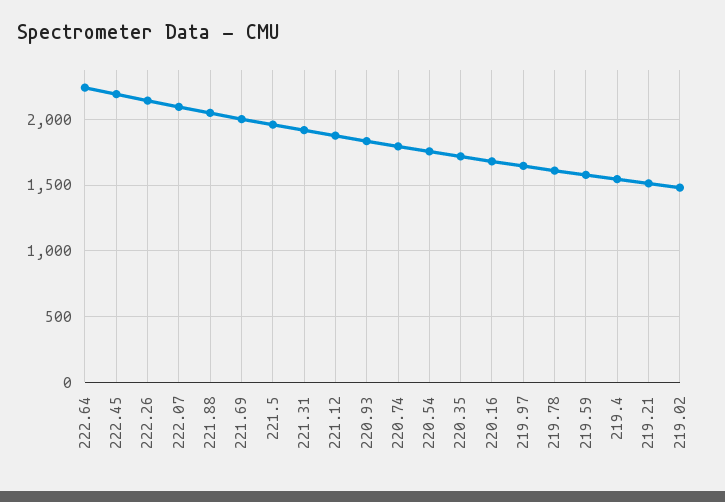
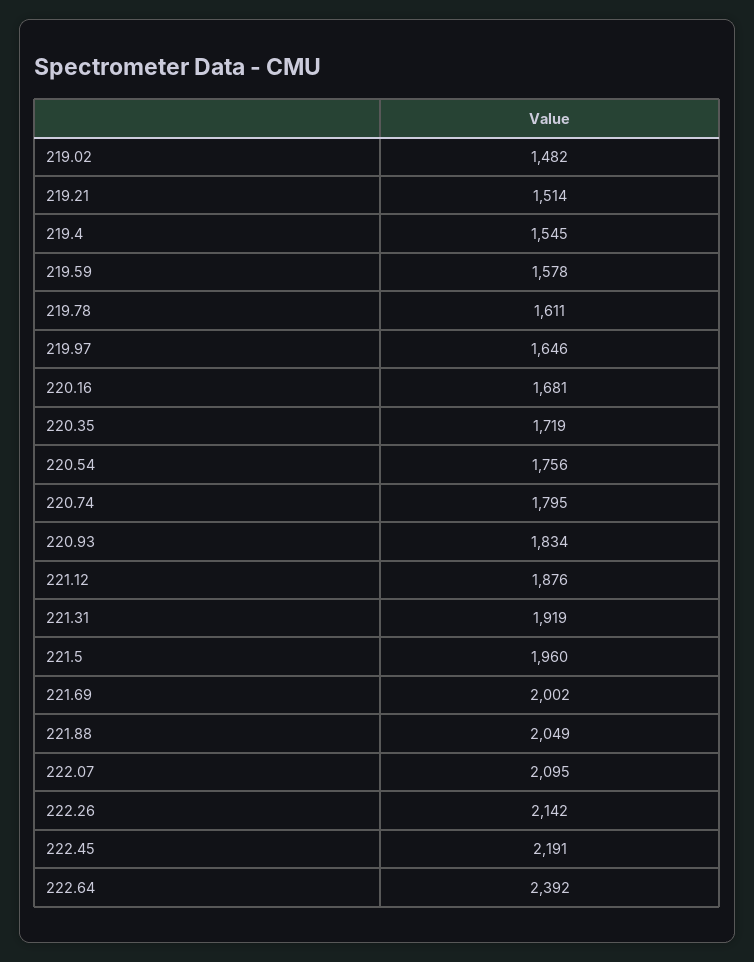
  {
-   "222.64": 2250,
+   "222.64": 2392,
    "222.45": 2191,
    "222.26": 2142,
    "222.07": 2095,
    "221.88": 2049,
    "221.69": 2002,
    "221.5": 1960,
    "221.31": 1919,
    "221.12": 1876,
    "220.93": 1834,
    "220.74": 1795,
    "220.54": 1756,
    "220.35": 1719,
    "220.16": 1681,
    "219.97": 1646,
    "219.78": 1611,
    "219.59": 1578,
    "219.4": 1545,
    "219.21": 1514,
    "219.02": 1482
  }

